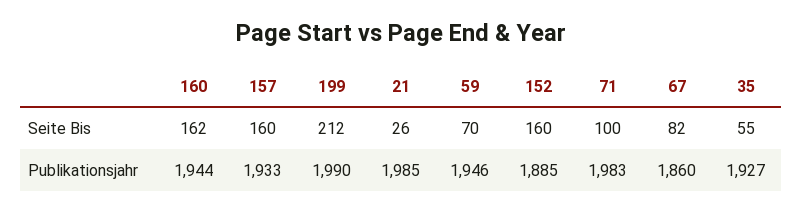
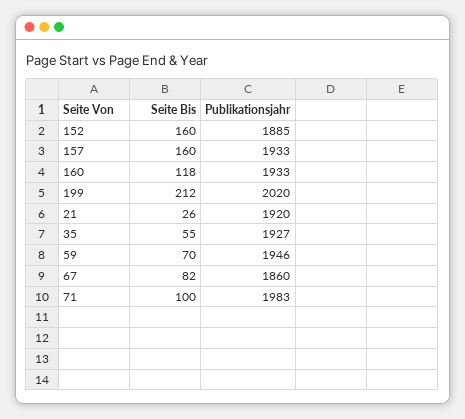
  {
    "160": {
-     "Seite Bis": 162,
+     "Seite Bis": 118,
-     "Publikationsjahr": 1944
+     "Publikationsjahr": 1933
    },
    "157": {
      "Seite Bis": 160,
      "Publikationsjahr": 1933
    },
    "199": {
      "Seite Bis": 212,
-     "Publikationsjahr": 1990
+     "Publikationsjahr": 2020
    },
    "21": {
      "Seite Bis": 26,
-     "Publikationsjahr": 1985
+     "Publikationsjahr": 1920
    },
    "59": {
      "Seite Bis": 70,
      "Publikationsjahr": 1946
    },
    "152": {
      "Seite Bis": 160,
      "Publikationsjahr": 1885
    },
    "71": {
      "Seite Bis": 100,
      "Publikationsjahr": 1983
    },
    "67": {
      "Seite Bis": 82,
      "Publikationsjahr": 1860
    },
    "35": {
      "Seite Bis": 55,
      "Publikationsjahr": 1927
    }
  }

